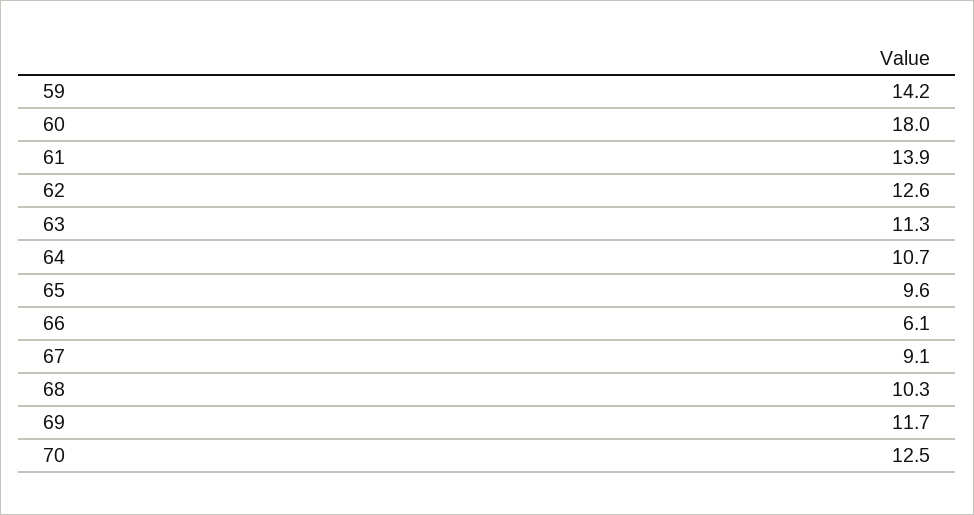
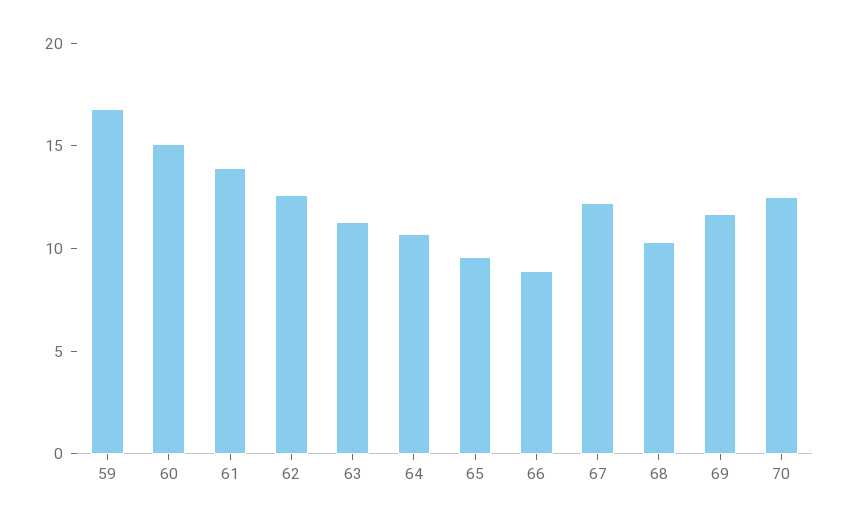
  {
-   "59": 14.2,
+   "59": 17,
-   "60": 18,
+   "60": 15,
    "61": 13.9,
    "62": 12.6,
    "63": 11.3,
    "64": 10.7,
    "65": 9.6,
-   "66": 6.1,
+   "66": 9,
-   "67": 9.1,
+   "67": 12,
    "68": 10.3,
    "69": 11.7,
    "70": 12.5
  }

